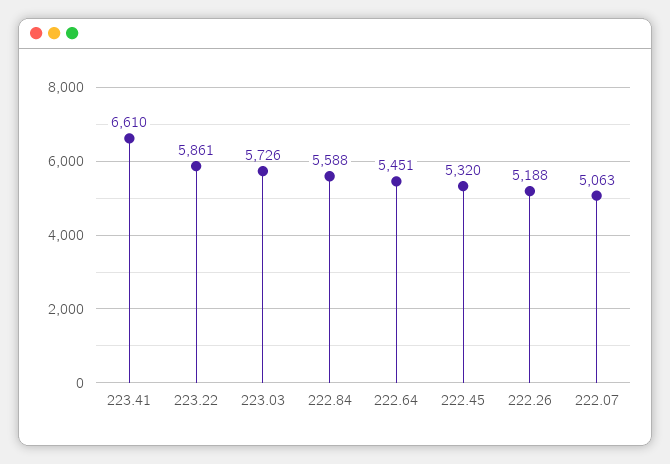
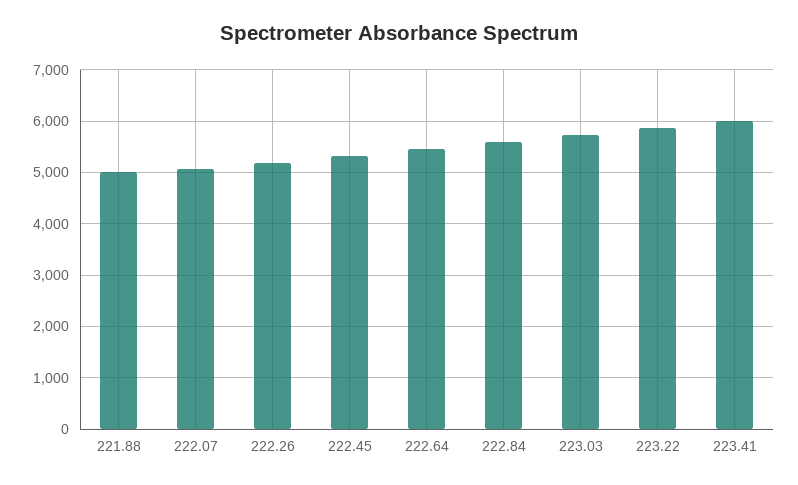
  {
-   "223.41": 6610,
+   "223.41": 6000,
    "223.22": 5861,
    "223.03": 5726,
    "222.84": 5588,
    "222.64": 5451,
    "222.45": 5320,
    "222.26": 5188,
-   "222.07": 5063
+   "222.07": 5063,
+   "221.88": 5000
  }

